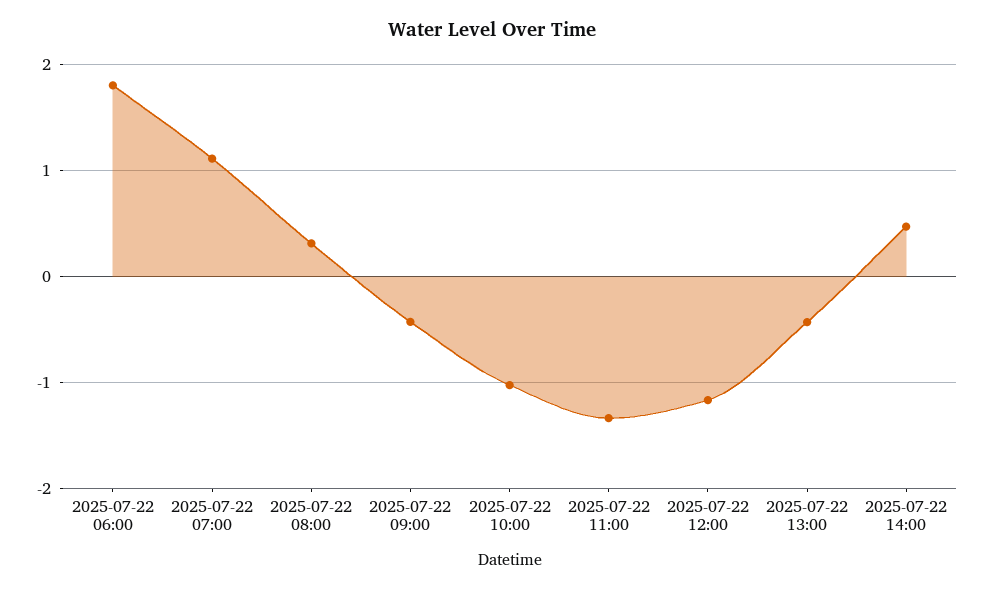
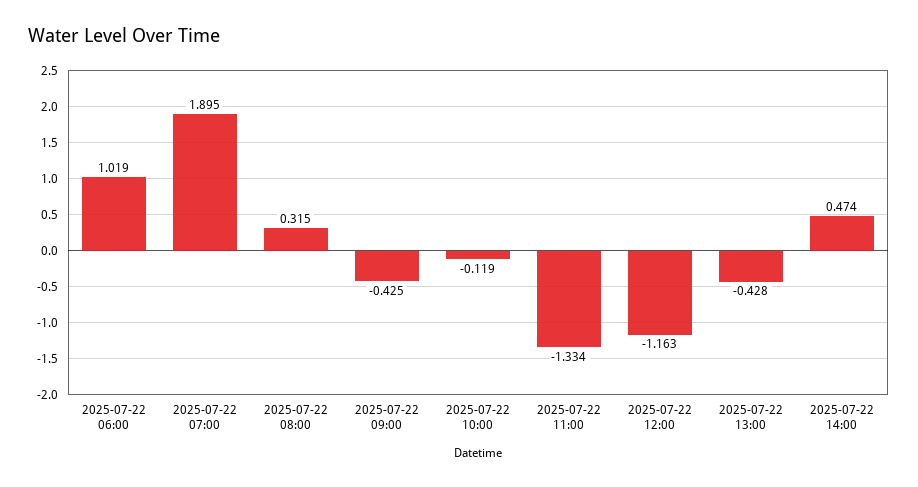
  {
-   "2025-07-22 06:00": 1.8,
+   "2025-07-22 06:00": 1.019,
-   "2025-07-22 07:00": 1.1,
+   "2025-07-22 07:00": 1.895,
    "2025-07-22 08:00": 0.315,
    "2025-07-22 09:00": -0.425,
-   "2025-07-22 10:00": -1,
+   "2025-07-22 10:00": -0.119,
    "2025-07-22 11:00": -1.334,
    "2025-07-22 12:00": -1.163,
    "2025-07-22 13:00": -0.428,
    "2025-07-22 14:00": 0.474
  }

